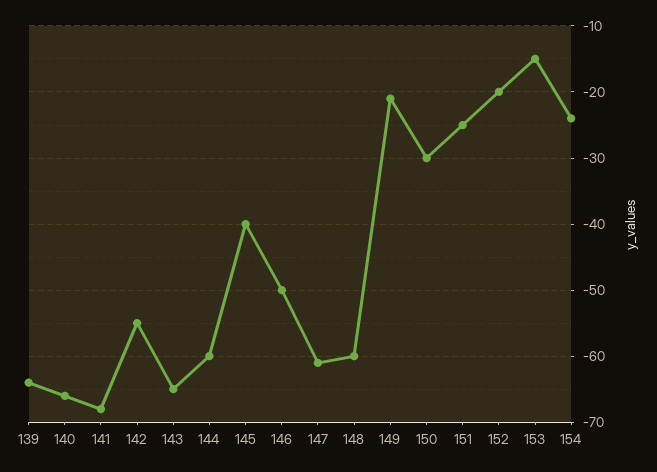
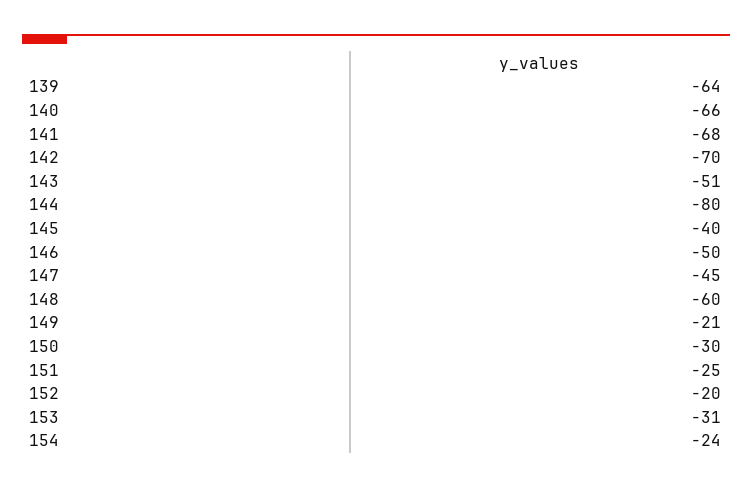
  {
    "139": -64,
    "140": -66,
    "141": -68,
-   "142": -55,
+   "142": -70,
-   "143": -65,
+   "143": -51,
-   "144": -60,
+   "144": -80,
    "145": -40,
    "146": -50,
-   "147": -61,
+   "147": -45,
    "148": -60,
    "149": -21,
    "150": -30,
    "151": -25,
    "152": -20,
-   "153": -15,
+   "153": -31,
    "154": -24
  }

